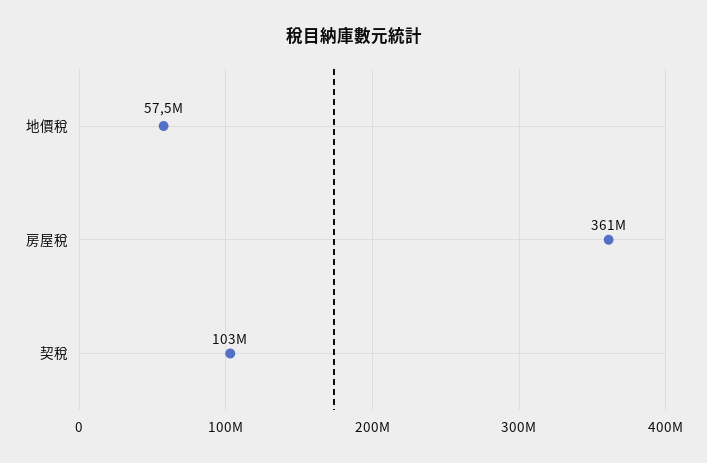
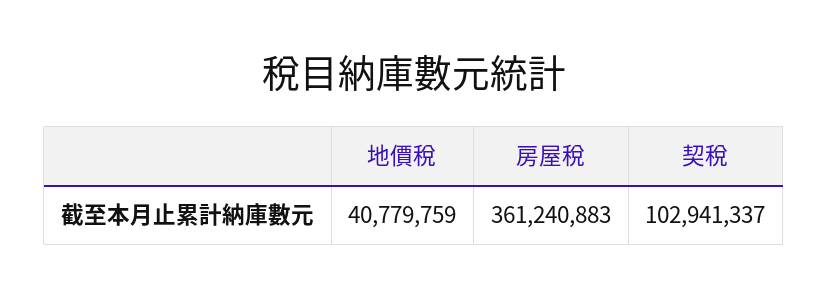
  {
-   "地價稅": 57500000,
+   "地價稅": 40779759,
    "房屋稅": 361240883,
    "契稅": 102941337
  }

